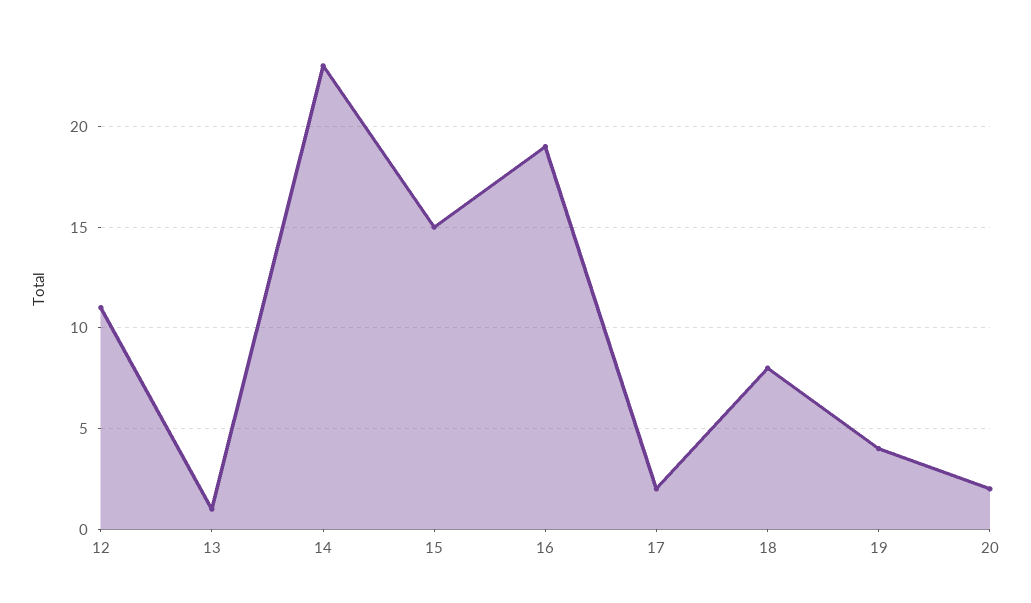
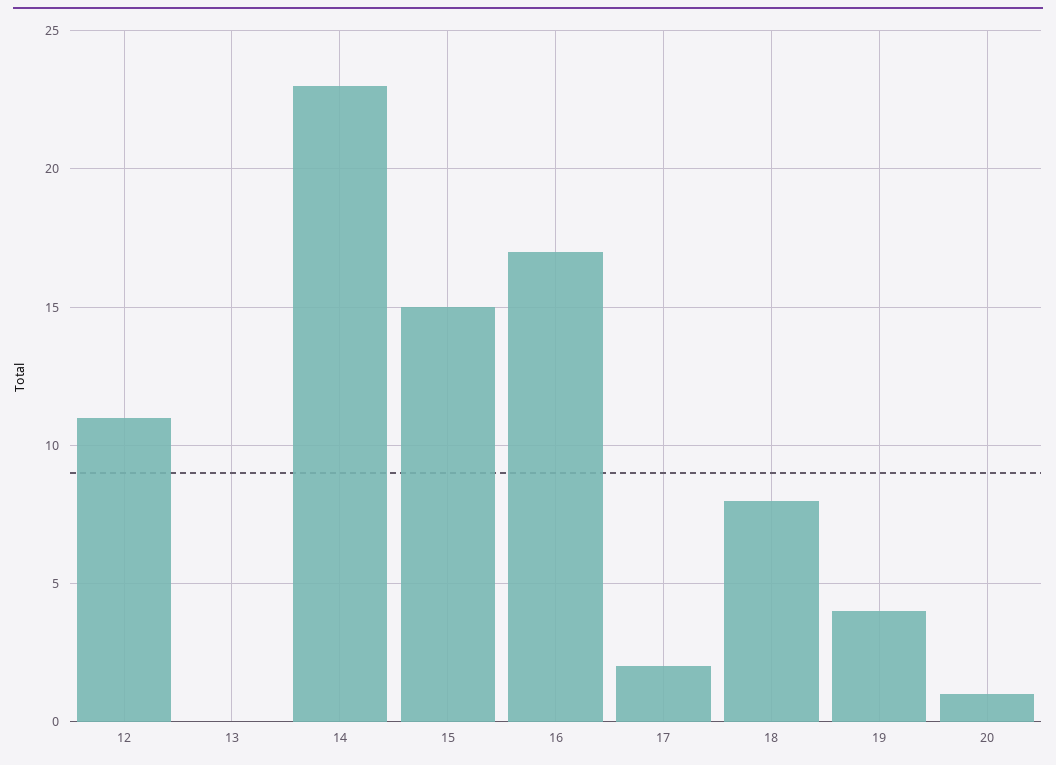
  {
    "12": 11,
-   "13": 1,
+   "13": 0,
    "14": 23,
    "15": 15,
-   "16": 19,
+   "16": 17,
    "17": 2,
    "18": 8,
    "19": 4,
-   "20": 2
+   "20": 1
  }

